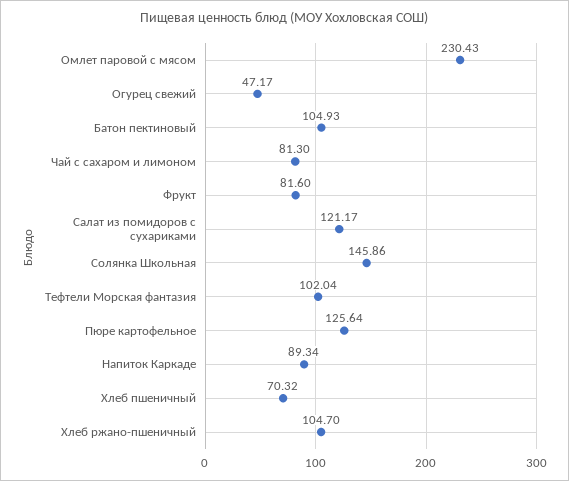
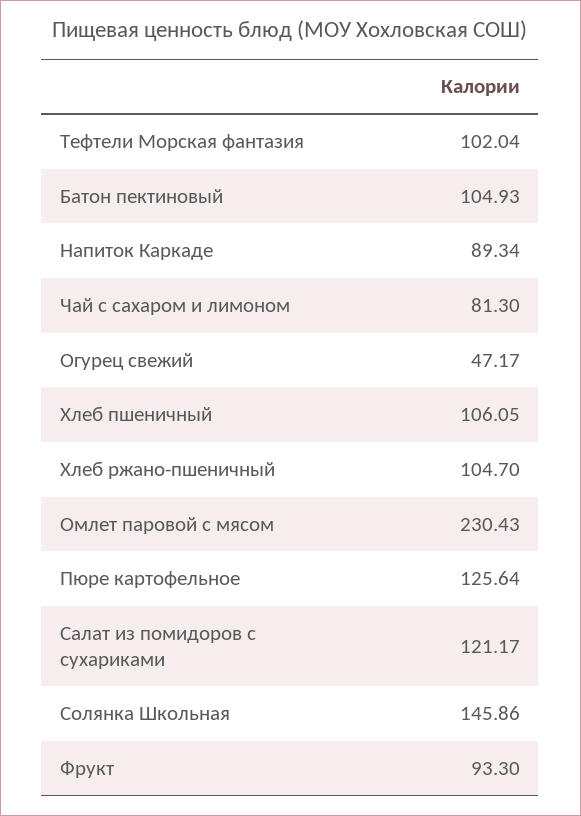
  {
    "Омлет паровой с мясом": 230.43,
    "Огурец свежий": 47.17,
    "Батон пектиновый": 104.93,
    "Чай с сахаром и лимоном": 81.3,
-   "Фрукт": 81.6,
+   "Фрукт": 93.3,
    "Салат из помидоров с сухариками": 121.17,
    "Солянка Школьная": 145.86,
    "Тефтели Морская фантазия": 102.04,
    "Пюре картофельное": 125.64,
    "Напиток Каркаде": 89.34,
-   "Хлеб пшеничный": 70.32,
+   "Хлеб пшеничный": 106.05,
    "Хлеб ржано-пшеничный": 104.7
  }

